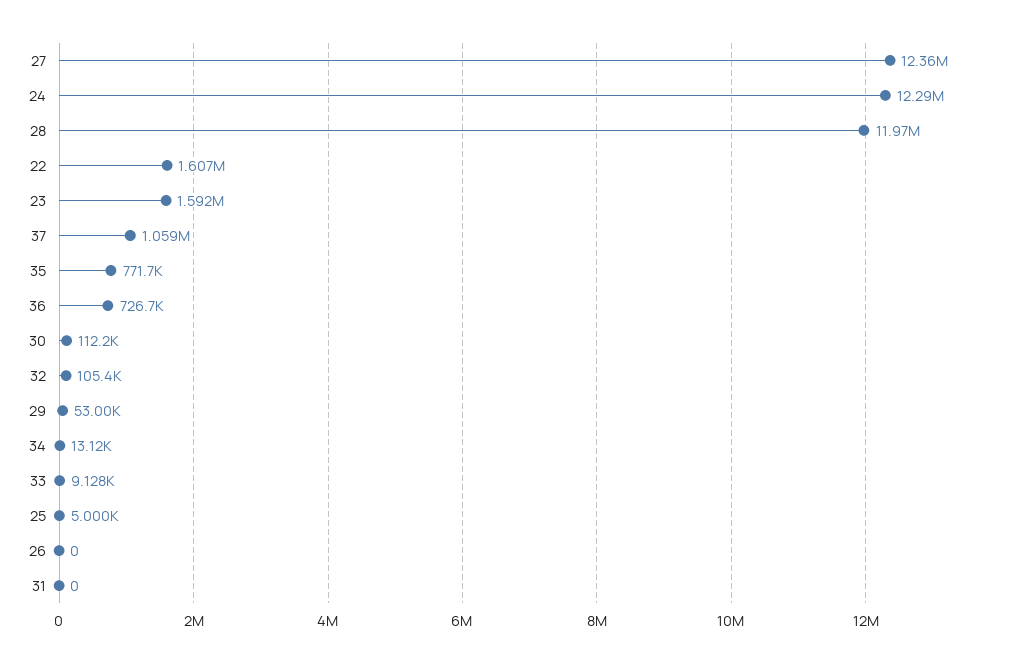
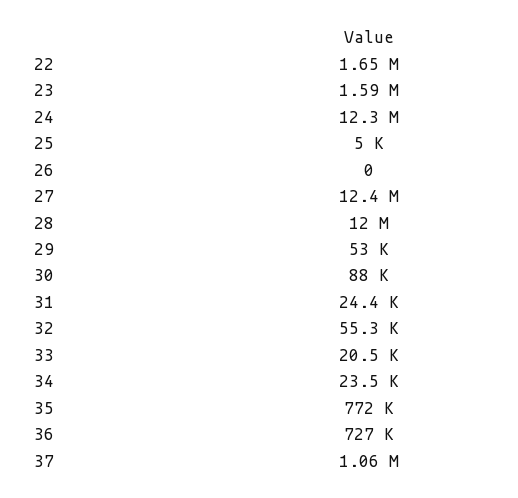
  {
    "27": 12360000,
    "24": 12290000,
    "28": 11970000,
-   "22": 1607000,
+   "22": 1650000,
    "23": 1592000,
    "37": 1059000,
    "35": 771700,
    "36": 726700,
-   "30": 112200,
+   "30": 88000,
-   "32": 105400,
+   "32": 55300,
    "29": 53000,
-   "34": 13120,
+   "34": 23500,
-   "33": 9128,
+   "33": 20500,
    "25": 5000,
    "26": 0,
-   "31": 0
+   "31": 24400
  }

